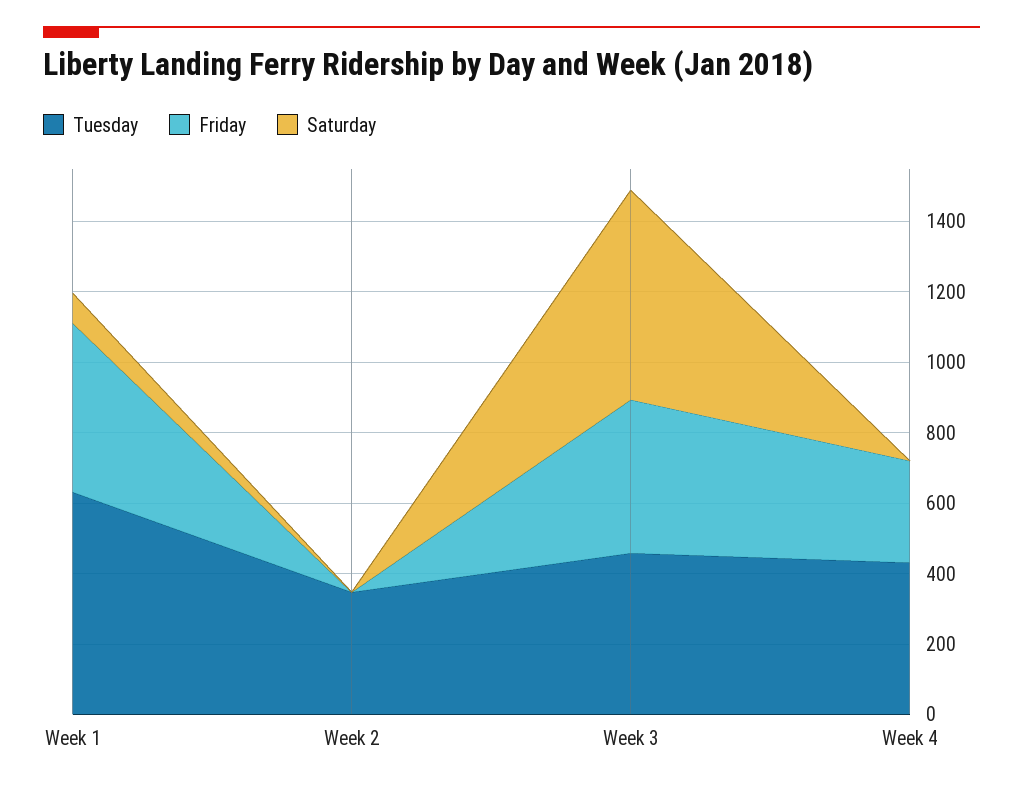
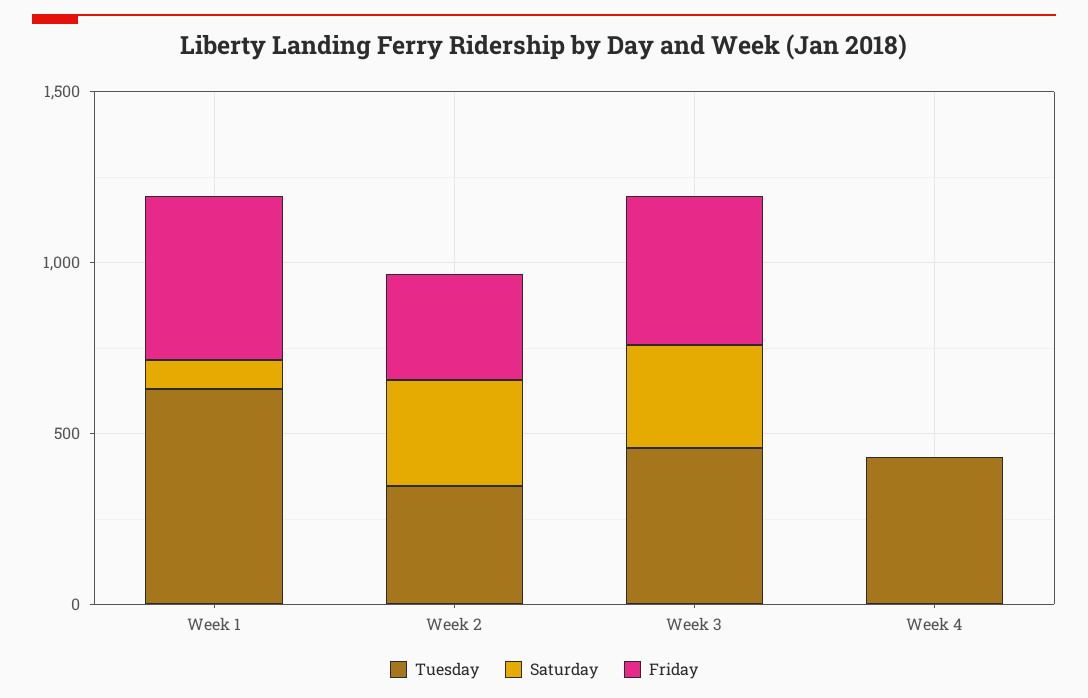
  {
    "Tuesday": {
      "Week 1": 650,
      "Week 2": 350,
      "Week 3": 450,
      "Week 4": 450
    },
    "Friday": {
      "Week 1": 500,
-     "Week 2": 0,
+     "Week 2": 300,
      "Week 3": 450,
-     "Week 4": 300
+     "Week 4": 0
    },
    "Saturday": {
      "Week 1": 100,
-     "Week 2": 0,
+     "Week 2": 300,
-     "Week 3": 600,
+     "Week 3": 300,
      "Week 4": 0
    }
  }

